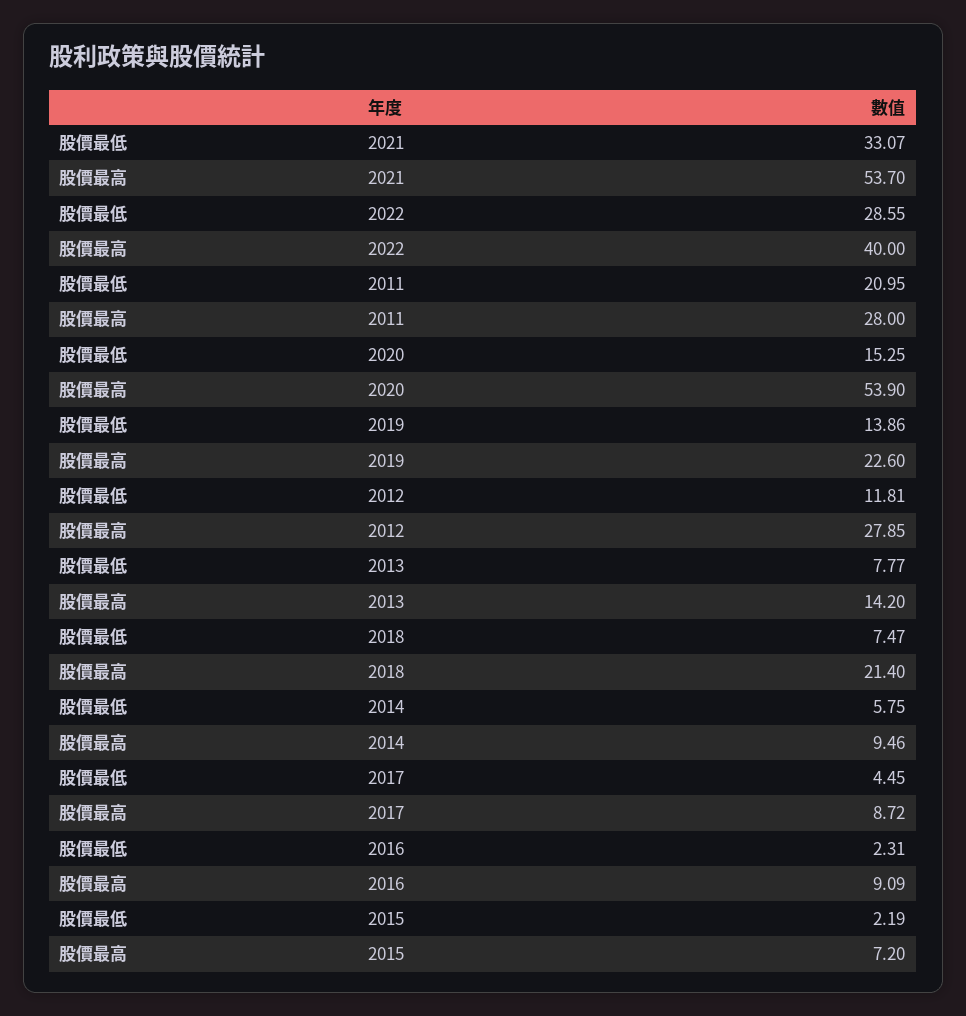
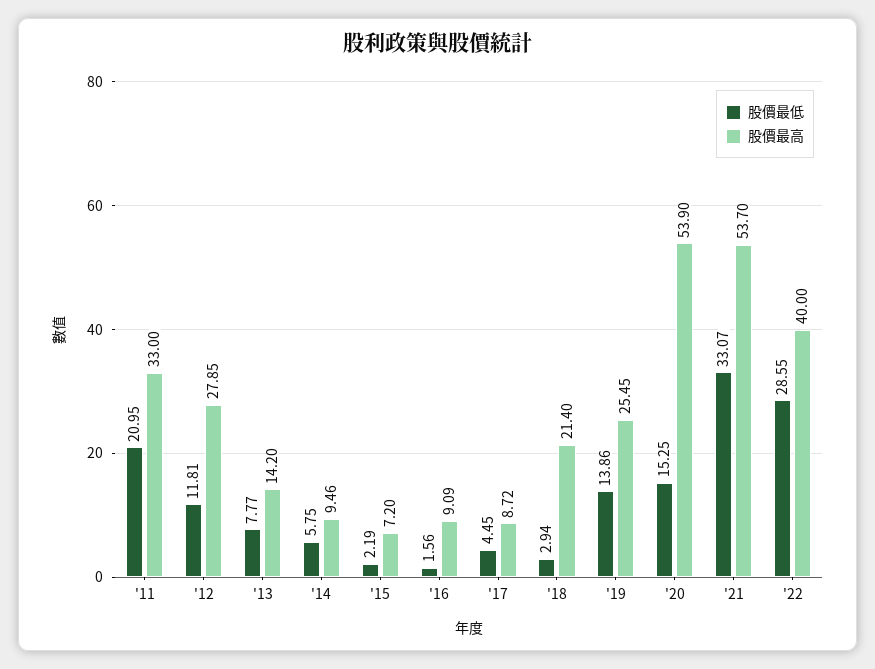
  {
    "股價最低": {
      "2021": 33.07,
      "2022": 28.55,
      "2011": 20.95,
      "2020": 15.25,
      "2019": 13.86,
      "2012": 11.81,
      "2013": 7.77,
-     "2018": 7.47,
+     "2018": 2.94,
      "2014": 5.75,
      "2017": 4.45,
-     "2016": 2.31,
+     "2016": 1.56,
      "2015": 2.19
    },
    "股價最高": {
      "2021": 53.7,
      "2022": 40,
-     "2011": 28,
+     "2011": 33,
      "2020": 53.9,
-     "2019": 22.6,
+     "2019": 25.45,
      "2012": 27.85,
      "2013": 14.2,
      "2018": 21.4,
      "2014": 9.46,
      "2017": 8.72,
      "2016": 9.09,
      "2015": 7.2
    }
  }

